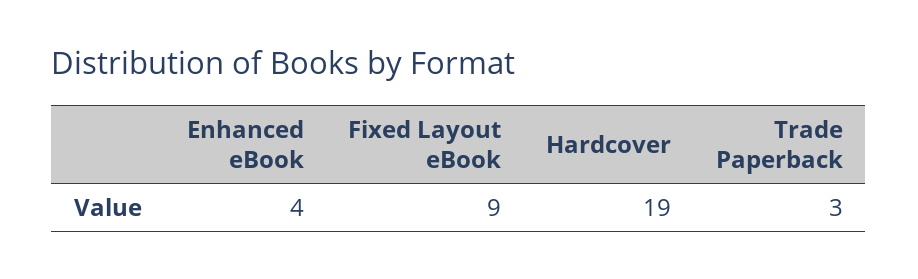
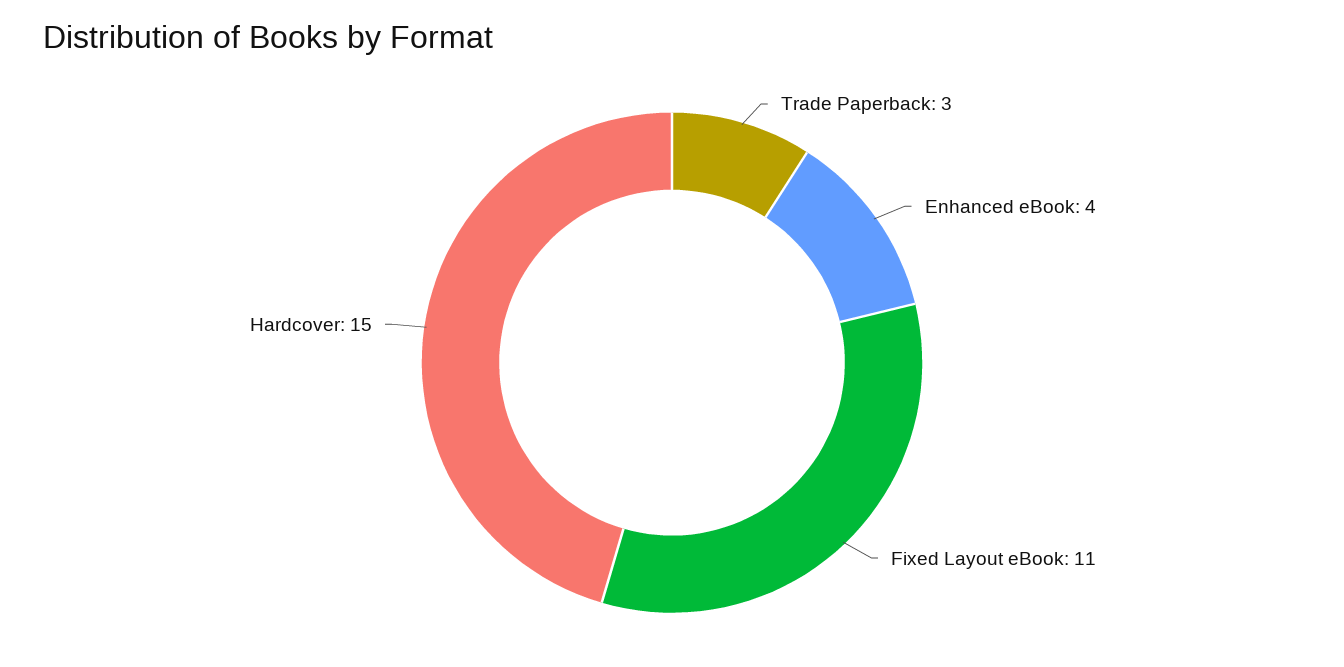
  {
    "Enhanced eBook": 4,
-   "Fixed Layout eBook": 9,
+   "Fixed Layout eBook": 11,
-   "Hardcover": 19,
+   "Hardcover": 15,
    "Trade Paperback": 3
  }

